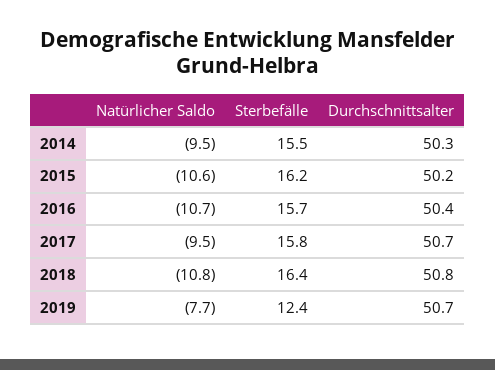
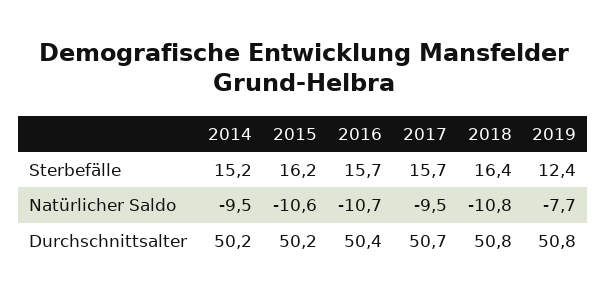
  {
    "Natürlicher Saldo": {
      "2014": -9.5,
      "2015": -10.6,
      "2016": -10.7,
      "2017": -9.5,
      "2018": -10.8,
      "2019": -7.7
    },
    "Sterbefälle": {
-     "2014": 15.5,
+     "2014": 15.2,
      "2015": 16.2,
      "2016": 15.7,
-     "2017": 15.8,
+     "2017": 15.7,
      "2018": 16.4,
      "2019": 12.4
    },
    "Durchschnittsalter": {
-     "2014": 50.3,
+     "2014": 50.2,
      "2015": 50.2,
      "2016": 50.4,
      "2017": 50.7,
      "2018": 50.8,
-     "2019": 50.7
+     "2019": 50.8
    }
  }

